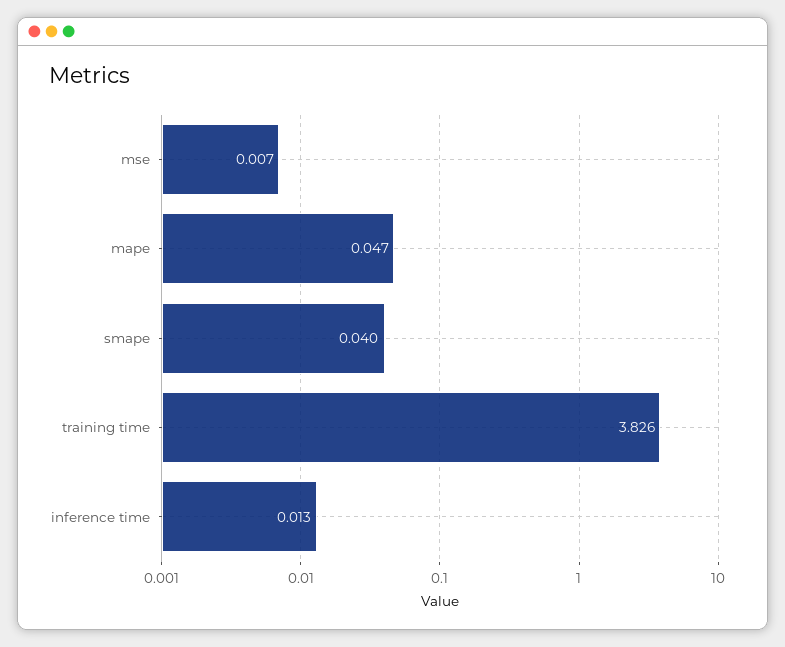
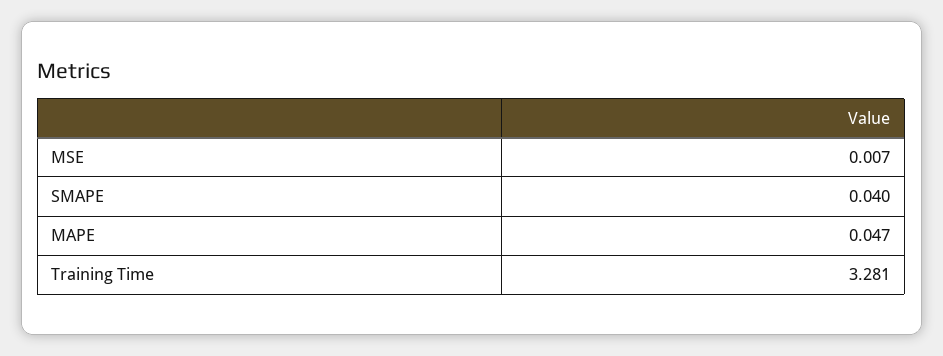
  {
    "mse": 0.007,
    "mape": 0.047,
    "smape": 0.04,
-   "training time": 3.826,
+   "training time": 3.281
-   "inference time": 0.013
  }

